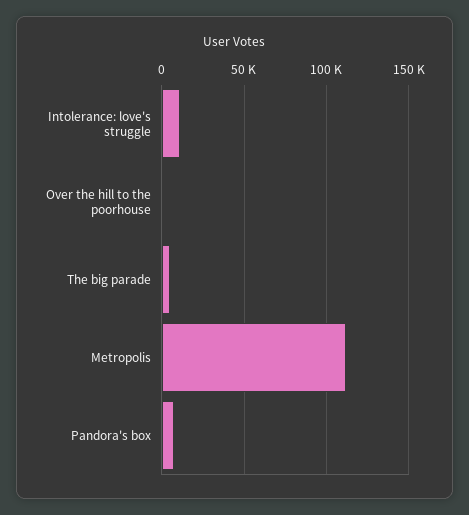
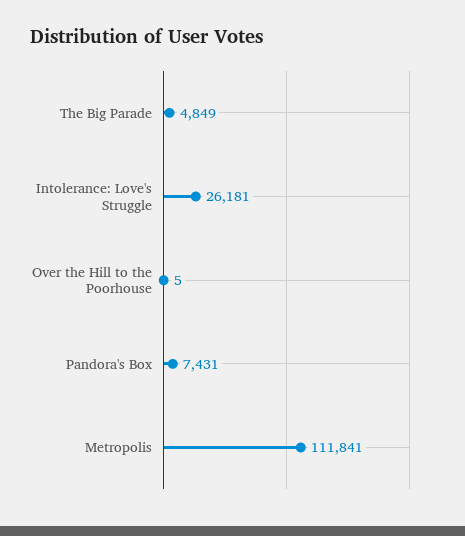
  {
-   "Intolerance: love's struggle": 10000,
+   "Intolerance: love's struggle": 26181,
    "Over the hill to the poorhouse": 5,
    "The big parade": 4849,
    "Metropolis": 111841,
    "Pandora's box": 7431
  }

